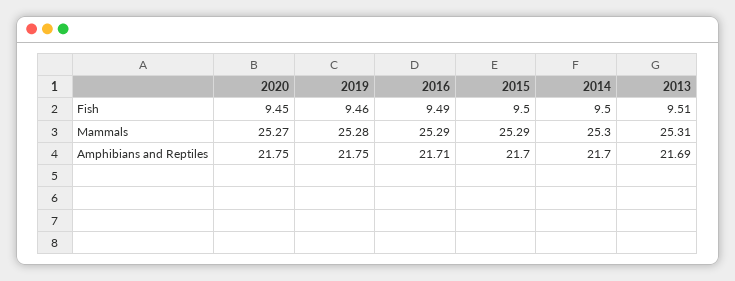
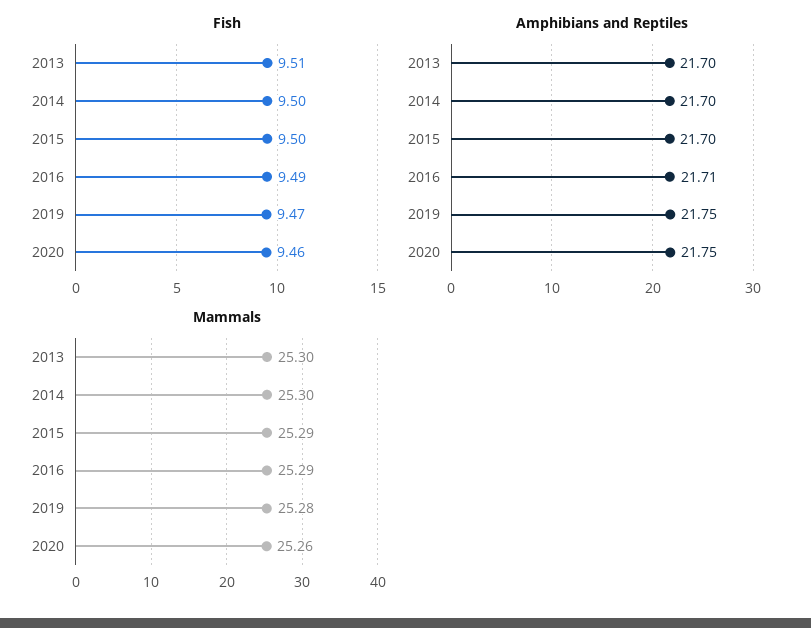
  {
    "Fish": {
-     "2020": 9.45,
+     "2020": 9.46,
-     "2019": 9.46,
+     "2019": 9.47,
      "2016": 9.49,
      "2015": 9.5,
      "2014": 9.5,
      "2013": 9.51
    },
    "Mammals": {
-     "2020": 25.27,
+     "2020": 25.26,
      "2019": 25.28,
      "2016": 25.29,
      "2015": 25.29,
      "2014": 25.3,
-     "2013": 25.31
+     "2013": 25.3
    },
    "Amphibians and Reptiles": {
      "2020": 21.75,
      "2019": 21.75,
      "2016": 21.71,
      "2015": 21.7,
      "2014": 21.7,
-     "2013": 21.69
+     "2013": 21.7
    }
  }

